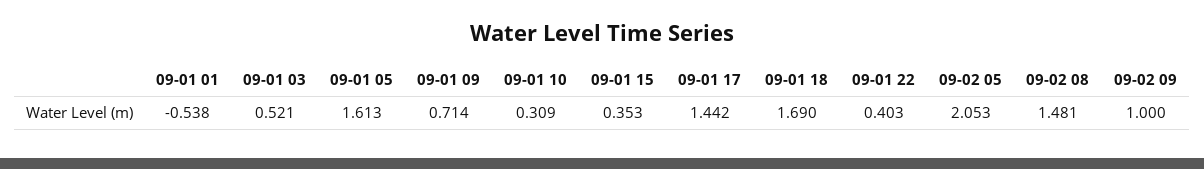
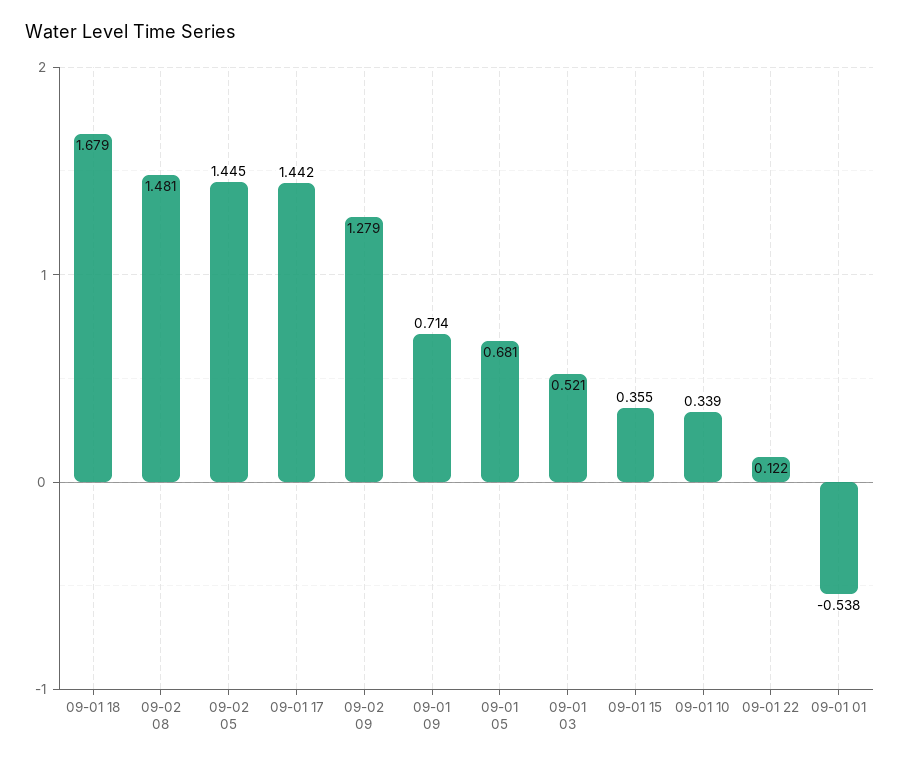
  {
    "09-01 01": -0.538,
    "09-01 03": 0.521,
-   "09-01 05": 1.613,
+   "09-01 05": 0.681,
    "09-01 09": 0.714,
-   "09-01 10": 0.309,
+   "09-01 10": 0.339,
-   "09-01 15": 0.353,
+   "09-01 15": 0.355,
    "09-01 17": 1.442,
-   "09-01 18": 1.69,
+   "09-01 18": 1.679,
-   "09-01 22": 0.403,
+   "09-01 22": 0.122,
-   "09-02 05": 2.053,
+   "09-02 05": 1.445,
    "09-02 08": 1.481,
-   "09-02 09": 1
+   "09-02 09": 1.279
  }

